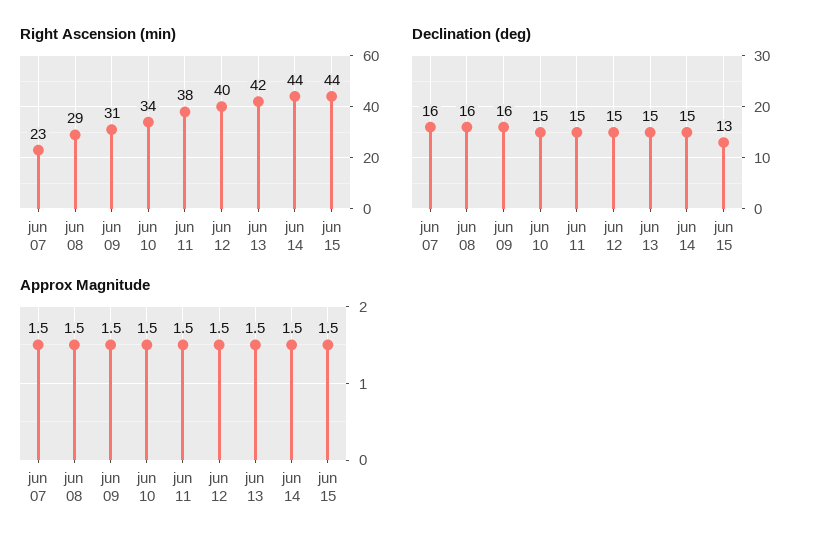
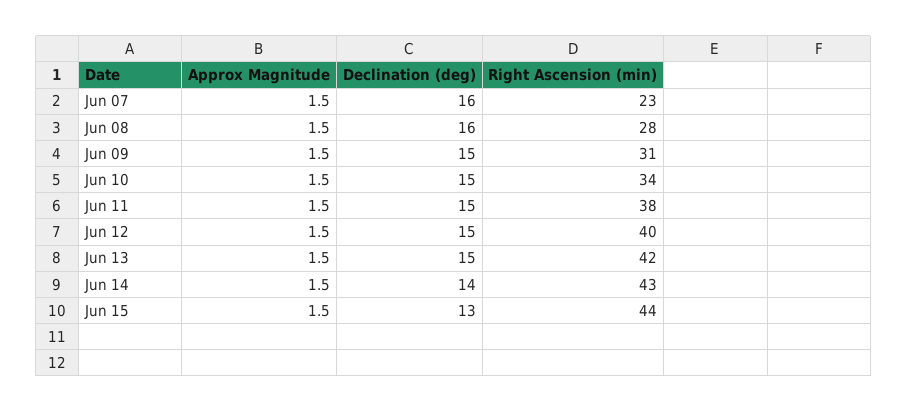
  {
    "Right Ascension (min)": {
      "jun 07": 23,
-     "jun 08": 29,
+     "jun 08": 28,
      "jun 09": 31,
      "jun 10": 34,
      "jun 11": 38,
      "jun 12": 40,
      "jun 13": 42,
-     "jun 14": 44,
+     "jun 14": 43,
      "jun 15": 44
    },
    "Declination (deg)": {
      "jun 07": 16,
      "jun 08": 16,
-     "jun 09": 16,
+     "jun 09": 15,
      "jun 10": 15,
      "jun 11": 15,
      "jun 12": 15,
      "jun 13": 15,
-     "jun 14": 15,
+     "jun 14": 14,
      "jun 15": 13
    },
    "Approx Magnitude": {
      "jun 07": 1.5,
      "jun 08": 1.5,
      "jun 09": 1.5,
      "jun 10": 1.5,
      "jun 11": 1.5,
      "jun 12": 1.5,
      "jun 13": 1.5,
      "jun 14": 1.5,
      "jun 15": 1.5
    }
  }

